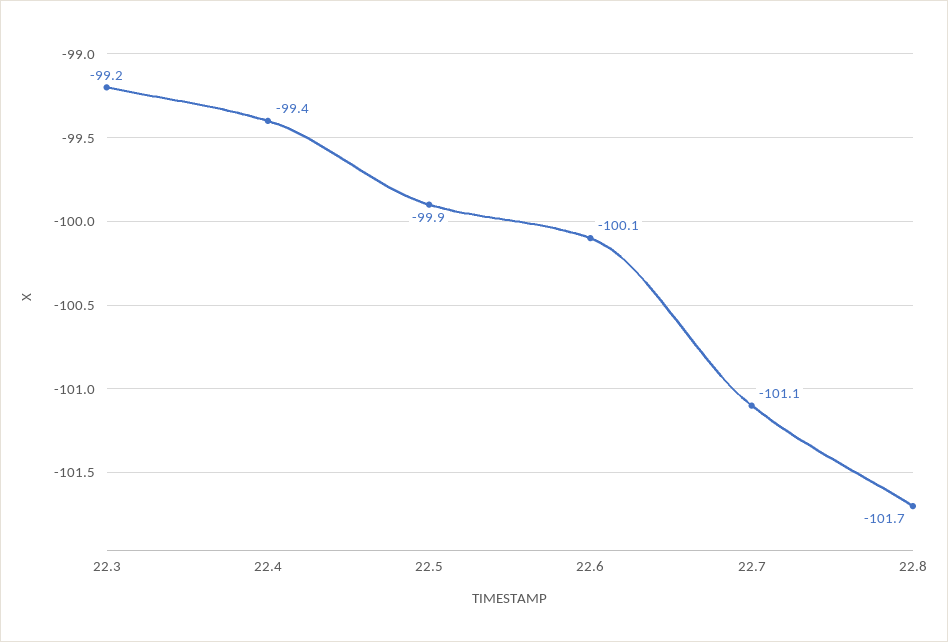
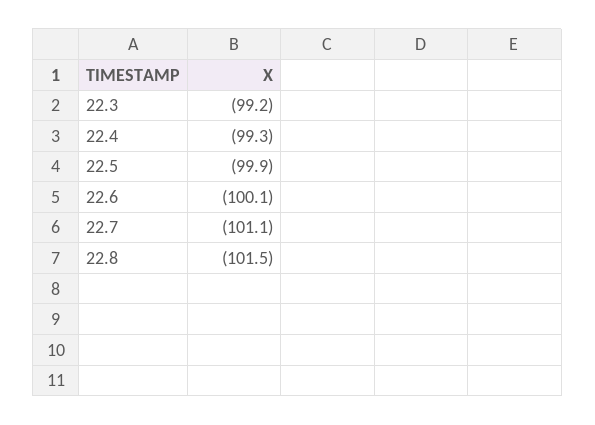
  {
    "22.3": -99.2,
-   "22.4": -99.4,
+   "22.4": -99.3,
    "22.5": -99.9,
    "22.6": -100.1,
    "22.7": -101.1,
-   "22.8": -101.7
+   "22.8": -101.5
  }

